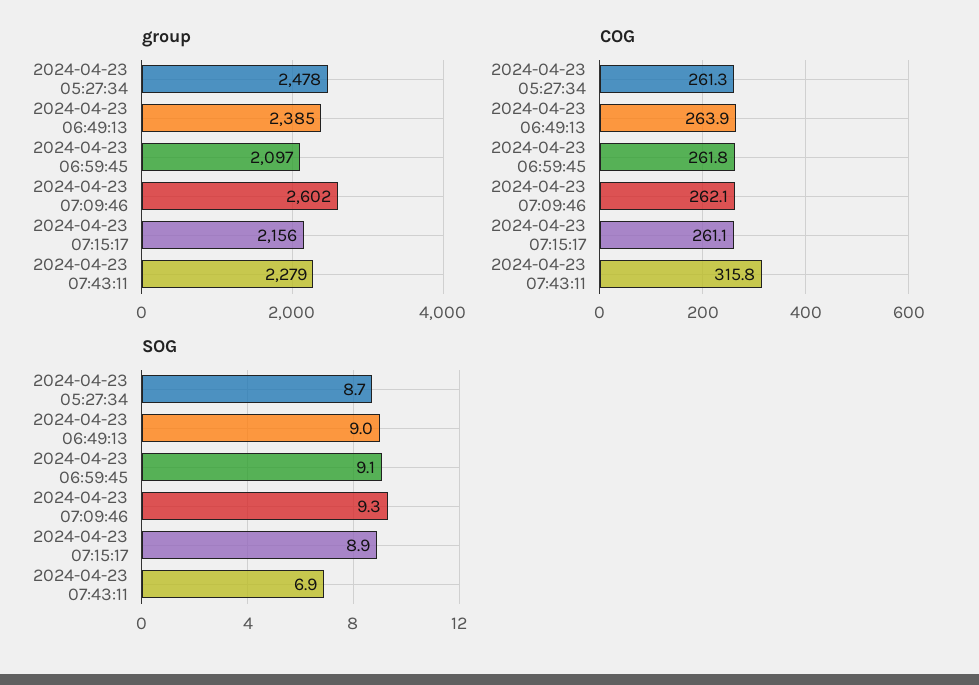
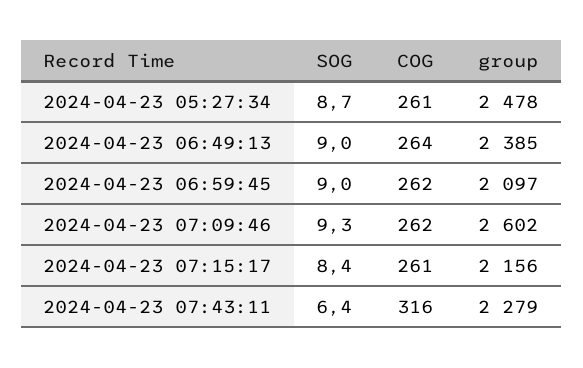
  {
    "group": {
      "2024-04-23 05:27:34": 2478,
      "2024-04-23 06:49:13": 2385,
      "2024-04-23 06:59:45": 2097,
      "2024-04-23 07:09:46": 2602,
      "2024-04-23 07:15:17": 2156,
      "2024-04-23 07:43:11": 2279
    },
    "COG": {
      "2024-04-23 05:27:34": 261.3,
      "2024-04-23 06:49:13": 263.9,
      "2024-04-23 06:59:45": 261.8,
      "2024-04-23 07:09:46": 262.1,
      "2024-04-23 07:15:17": 261.1,
      "2024-04-23 07:43:11": 315.8
    },
    "SOG": {
      "2024-04-23 05:27:34": 8.7,
      "2024-04-23 06:49:13": 9,
-     "2024-04-23 06:59:45": 9.1,
+     "2024-04-23 06:59:45": 9,
      "2024-04-23 07:09:46": 9.3,
-     "2024-04-23 07:15:17": 8.9,
+     "2024-04-23 07:15:17": 8.4,
-     "2024-04-23 07:43:11": 6.9
+     "2024-04-23 07:43:11": 6.4
    }
  }

